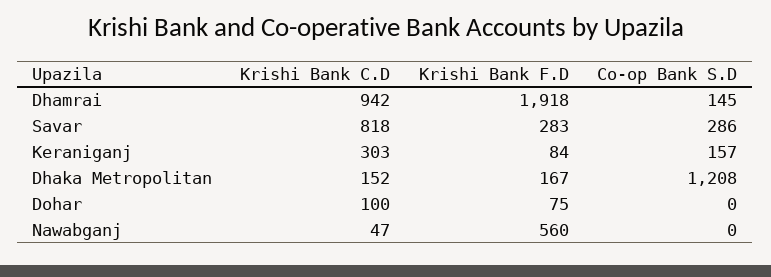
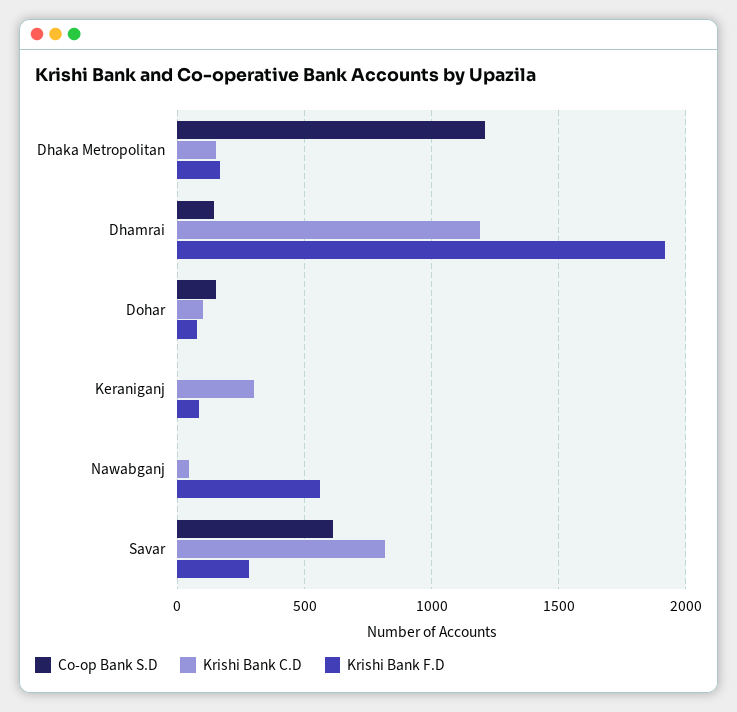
  {
    "Krishi Bank C.D": {
-     "Dhamrai": 942,
+     "Dhamrai": 1200,
      "Savar": 818,
      "Keraniganj": 303,
      "Dhaka Metropolitan": 152,
      "Dohar": 100,
      "Nawabganj": 47
    },
    "Krishi Bank F.D": {
      "Dhamrai": 1918,
      "Savar": 283,
      "Keraniganj": 84,
      "Dhaka Metropolitan": 167,
      "Dohar": 75,
      "Nawabganj": 560
    },
    "Co-op Bank S.D": {
      "Dhamrai": 145,
-     "Savar": 286,
+     "Savar": 600,
-     "Keraniganj": 157,
+     "Keraniganj": 0,
      "Dhaka Metropolitan": 1208,
-     "Dohar": 0,
+     "Dohar": 150,
      "Nawabganj": 0
    }
  }

